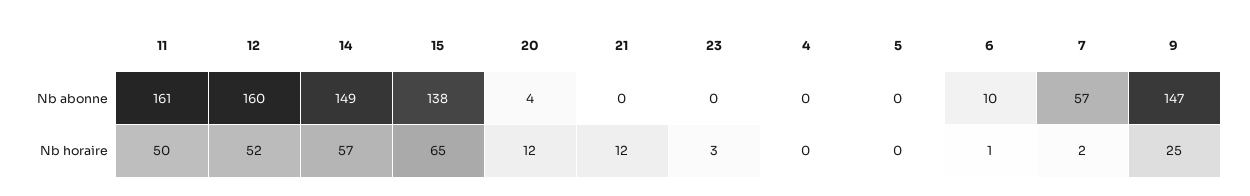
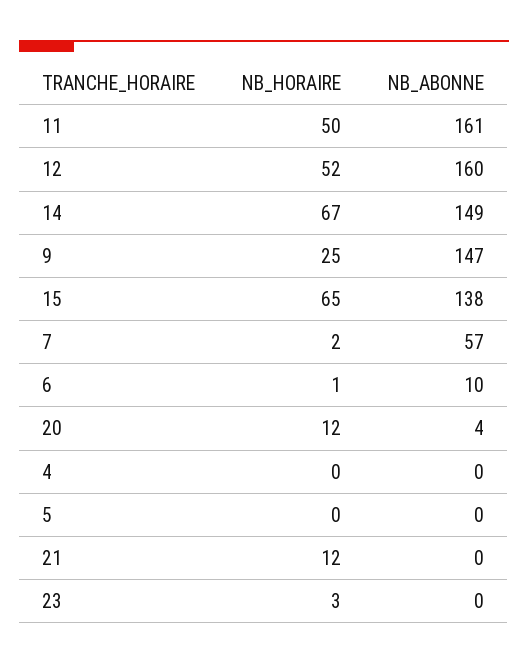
  {
    "11": {
      "Nb abonne": 161,
      "Nb horaire": 50
    },
    "12": {
      "Nb abonne": 160,
      "Nb horaire": 52
    },
    "14": {
      "Nb abonne": 149,
-     "Nb horaire": 57
+     "Nb horaire": 67
    },
    "15": {
      "Nb abonne": 138,
      "Nb horaire": 65
    },
    "20": {
      "Nb abonne": 4,
      "Nb horaire": 12
    },
    "21": {
      "Nb abonne": 0,
      "Nb horaire": 12
    },
    "23": {
      "Nb abonne": 0,
      "Nb horaire": 3
    },
    "4": {
      "Nb abonne": 0,
      "Nb horaire": 0
    },
    "5": {
      "Nb abonne": 0,
      "Nb horaire": 0
    },
    "6": {
      "Nb abonne": 10,
      "Nb horaire": 1
    },
    "7": {
      "Nb abonne": 57,
      "Nb horaire": 2
    },
    "9": {
      "Nb abonne": 147,
      "Nb horaire": 25
    }
  }

